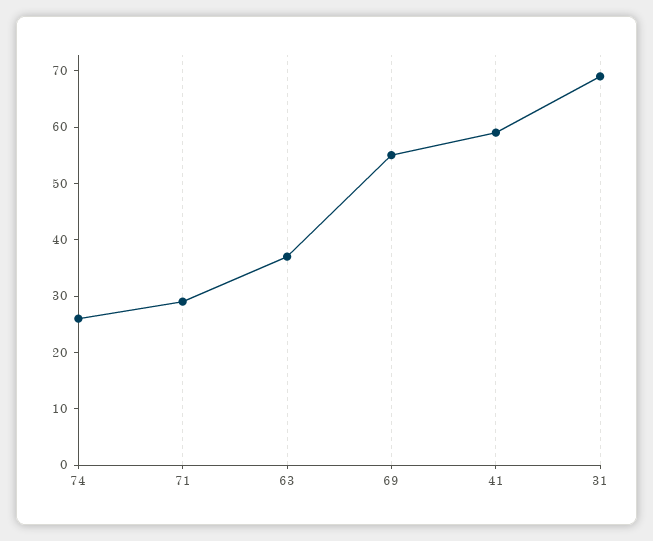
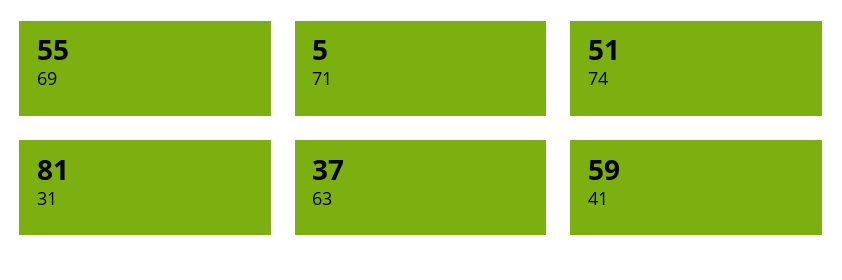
  {
-   "74": 25,
+   "74": 51,
-   "71": 30,
+   "71": 5,
    "63": 37,
    "69": 55,
    "41": 59,
-   "31": 70
+   "31": 81
  }

